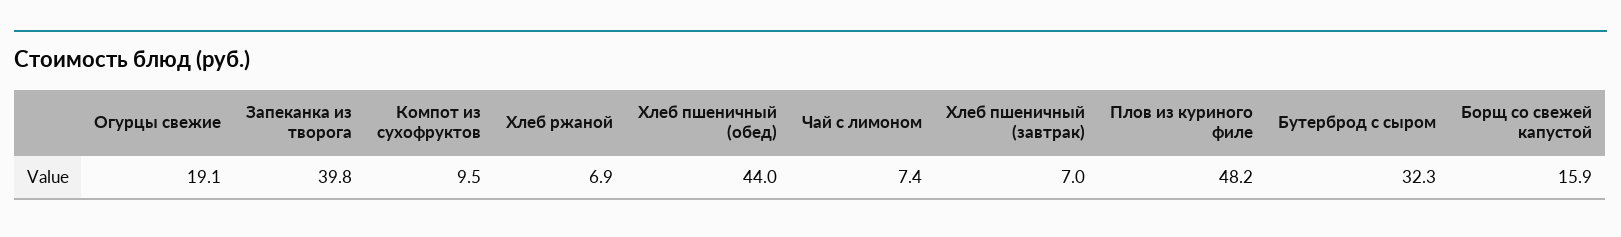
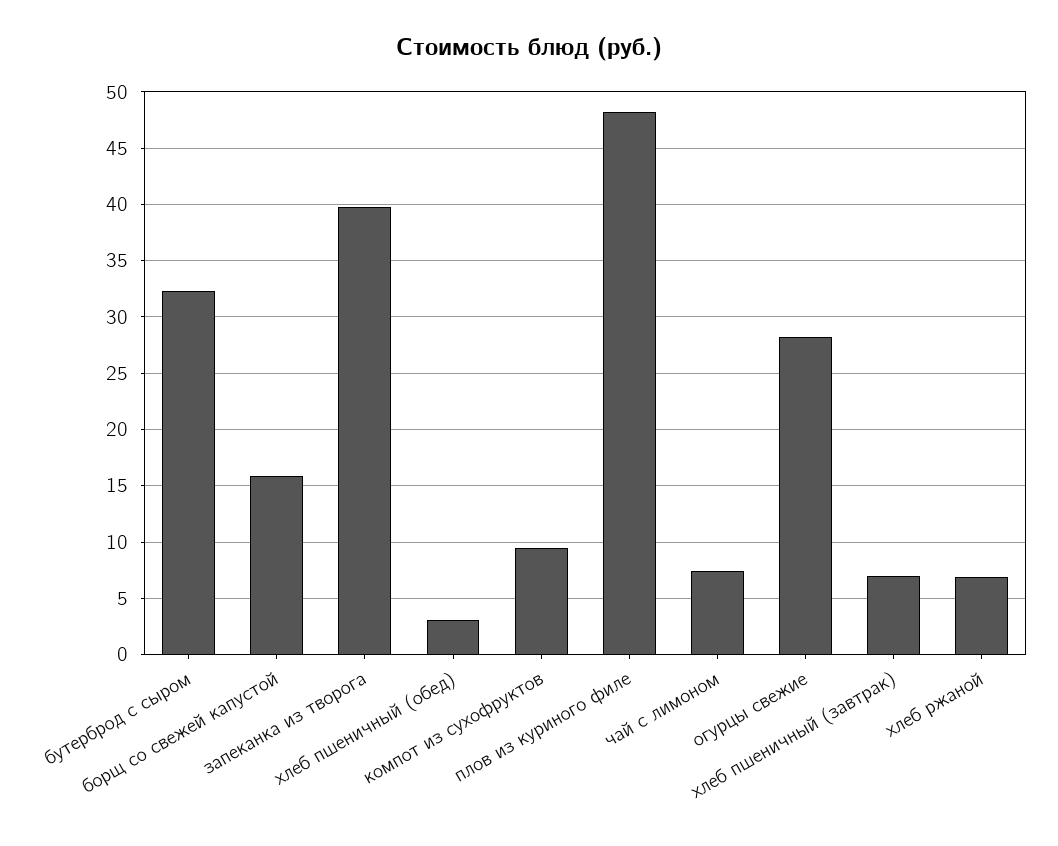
  {
-   "Огурцы свежие": 19.1,
+   "Огурцы свежие": 28,
    "Запеканка из творога": 39.8,
    "Компот из сухофруктов": 9.5,
    "Хлеб ржаной": 6.9,
-   "Хлеб пшеничный (обед)": 44,
+   "Хлеб пшеничный (обед)": 3,
    "Чай с лимоном": 7.4,
    "Хлеб пшеничный (завтрак)": 7,
    "Плов из куриного филе": 48.2,
    "Бутерброд с сыром": 32.3,
    "Борщ со свежей капустой": 15.9
  }

